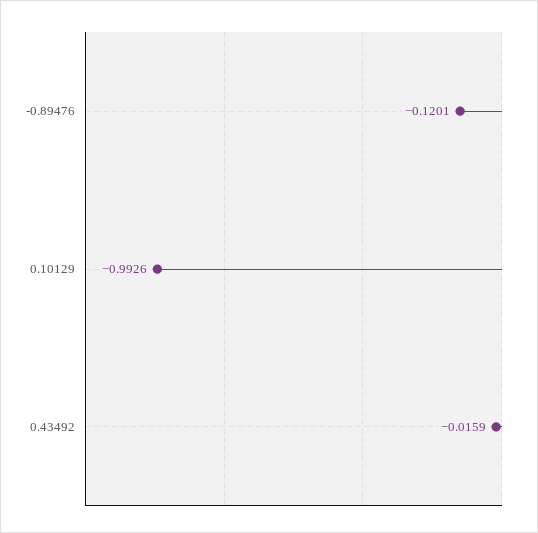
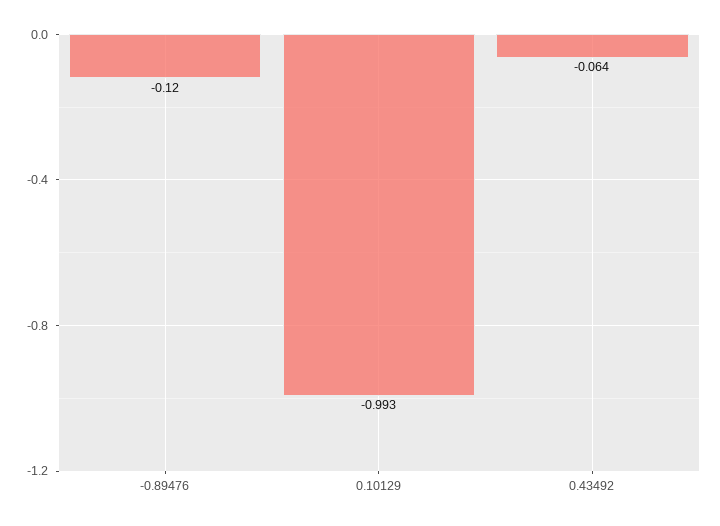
  {
    "-0.89476": -0.1201,
    "0.10129": -0.9926,
-   "0.43492": -0.0159
+   "0.43492": -0.064
  }

